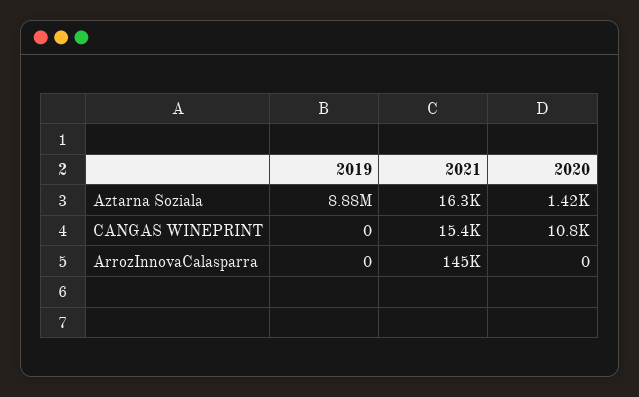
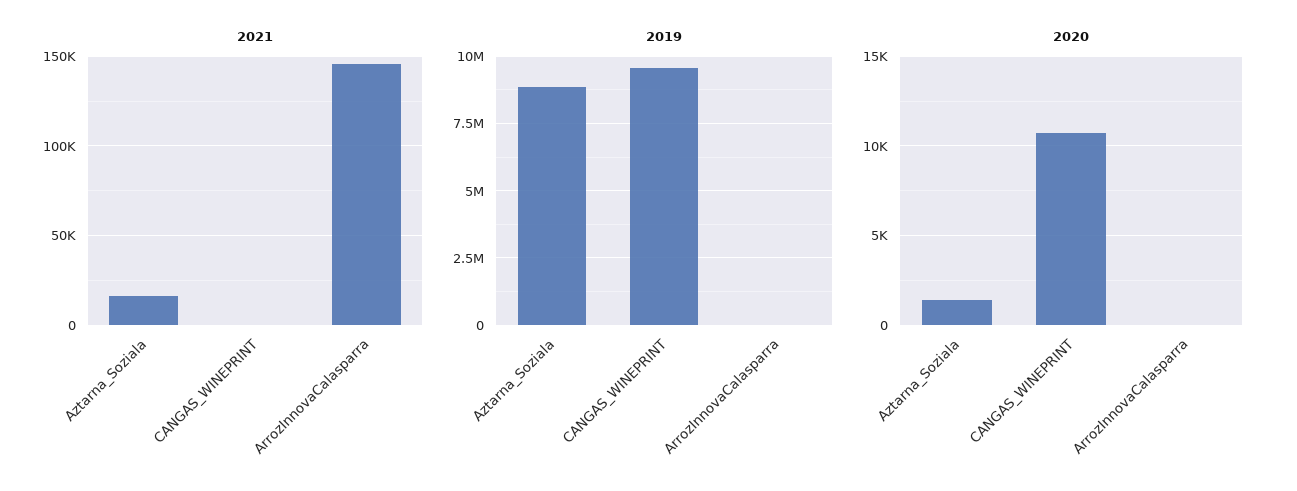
  {
    "2019": {
      "Aztarna Soziala": 8880000,
-     "CANGAS WINEPRINT": 0,
+     "CANGAS WINEPRINT": 9500000,
      "ArrozInnovaCalasparra": 0
    },
    "2021": {
      "Aztarna Soziala": 16300,
-     "CANGAS WINEPRINT": 15400,
+     "CANGAS WINEPRINT": 0,
      "ArrozInnovaCalasparra": 145000
    },
    "2020": {
      "Aztarna Soziala": 1420,
      "CANGAS WINEPRINT": 10800,
      "ArrozInnovaCalasparra": 0
    }
  }

